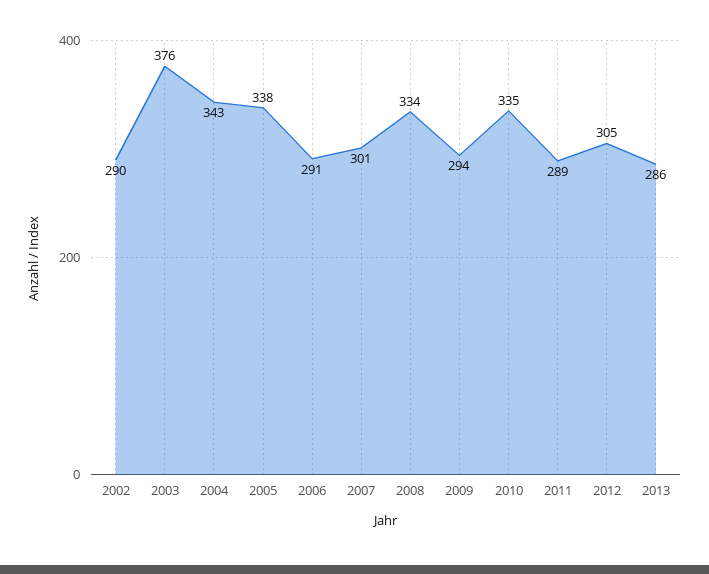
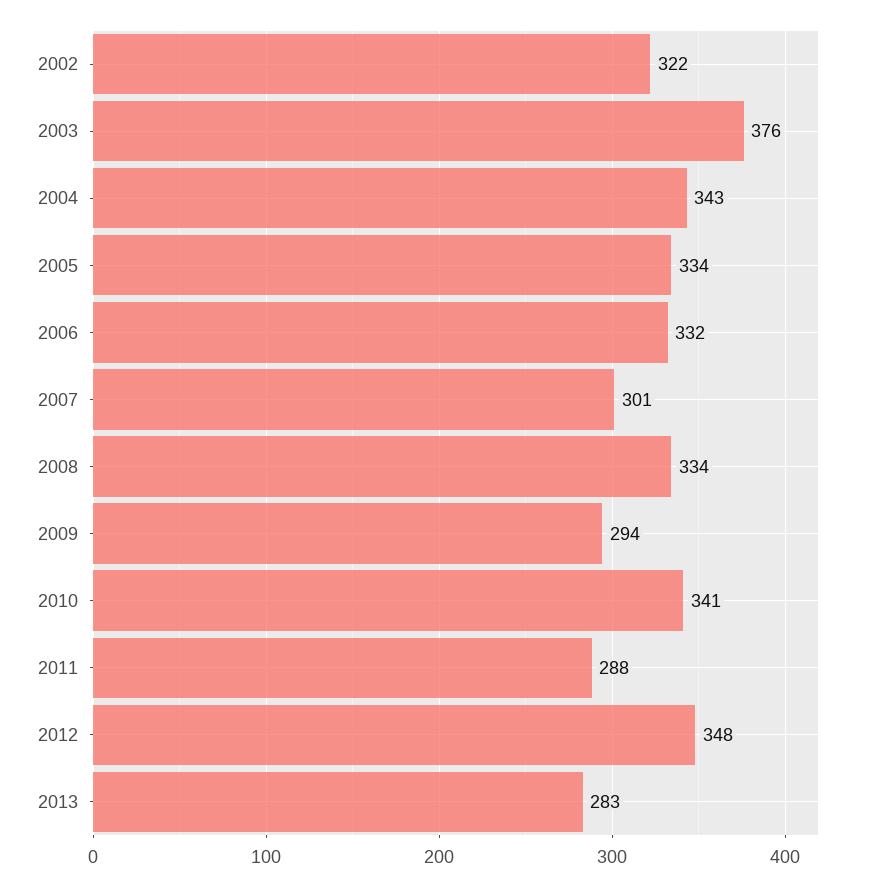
  {
-   "2002": 290,
+   "2002": 322,
    "2003": 376,
    "2004": 343,
-   "2005": 338,
+   "2005": 334,
-   "2006": 291,
+   "2006": 332,
    "2007": 301,
    "2008": 334,
    "2009": 294,
-   "2010": 335,
+   "2010": 341,
-   "2011": 289,
+   "2011": 288,
-   "2012": 305,
+   "2012": 348,
-   "2013": 286
+   "2013": 283
  }

